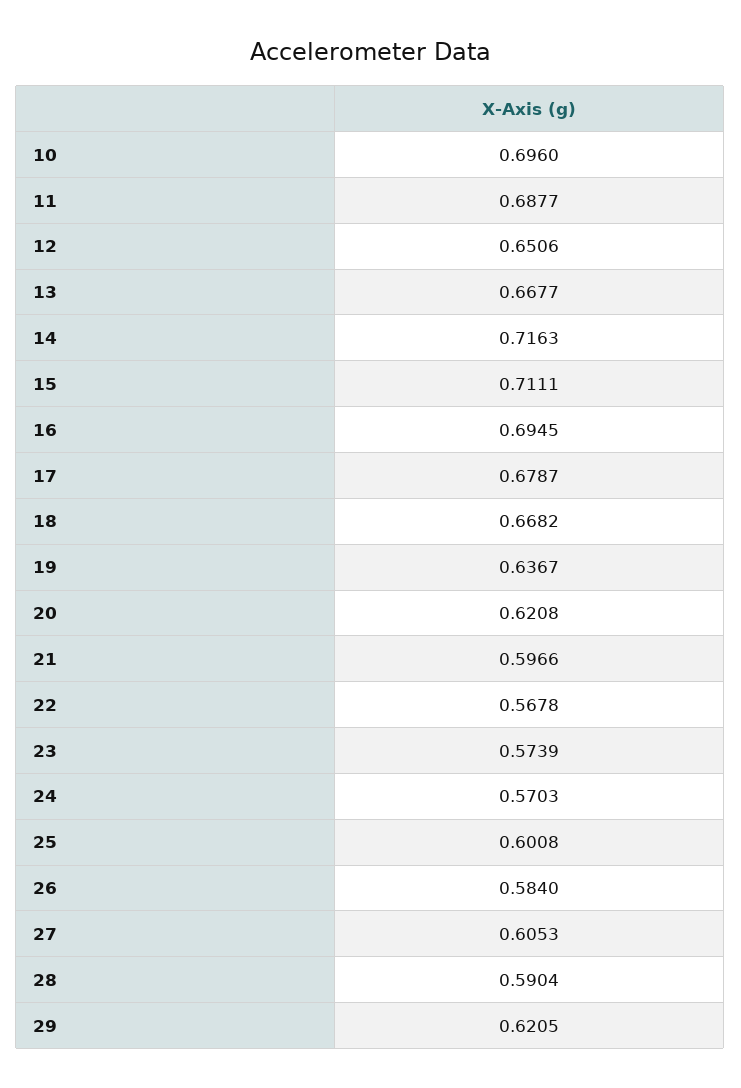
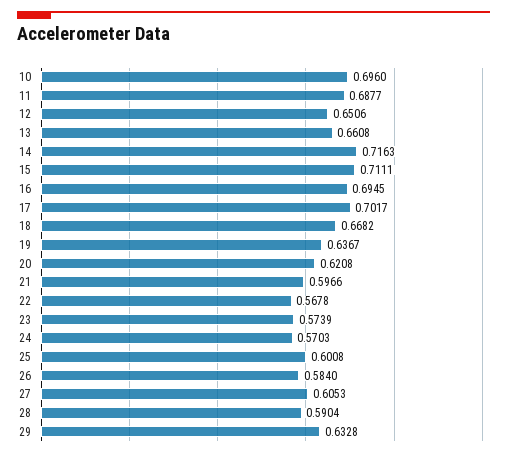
  {
    "10": 0.696,
    "11": 0.6877,
    "12": 0.6506,
-   "13": 0.6677,
+   "13": 0.6608,
    "14": 0.7163,
    "15": 0.7111,
    "16": 0.6945,
-   "17": 0.6787,
+   "17": 0.7017,
    "18": 0.6682,
    "19": 0.6367,
    "20": 0.6208,
    "21": 0.5966,
    "22": 0.5678,
    "23": 0.5739,
    "24": 0.5703,
    "25": 0.6008,
    "26": 0.584,
    "27": 0.6053,
    "28": 0.5904,
-   "29": 0.6205
+   "29": 0.6328
  }

